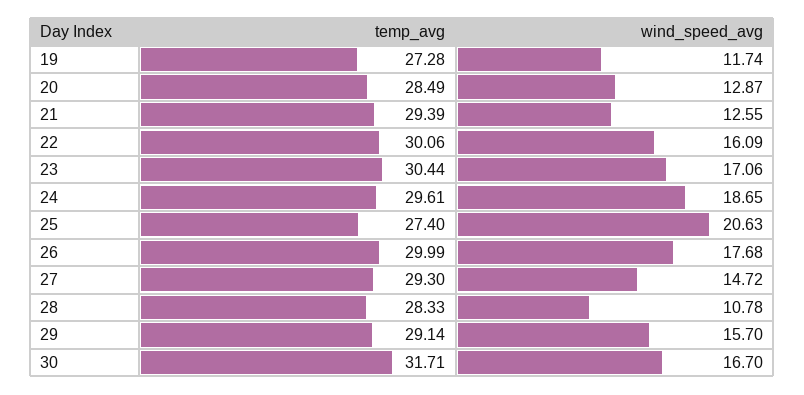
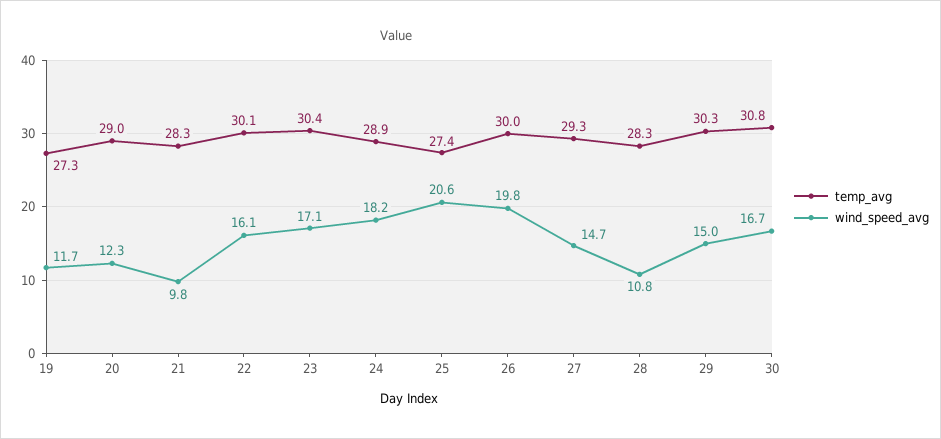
  {
    "temp_avg": {
      "19": 27.28,
-     "20": 28.49,
+     "20": 29,
-     "21": 29.39,
+     "21": 28.3,
      "22": 30.06,
      "23": 30.44,
-     "24": 29.61,
+     "24": 28.9,
      "25": 27.4,
      "26": 29.99,
      "27": 29.3,
      "28": 28.33,
-     "29": 29.14,
+     "29": 30.3,
-     "30": 31.71
+     "30": 30.8
    },
    "wind_speed_avg": {
      "19": 11.74,
-     "20": 12.87,
+     "20": 12.3,
-     "21": 12.55,
+     "21": 9.8,
      "22": 16.09,
      "23": 17.06,
-     "24": 18.65,
+     "24": 18.2,
      "25": 20.63,
-     "26": 17.68,
+     "26": 19.8,
      "27": 14.72,
      "28": 10.78,
-     "29": 15.7,
+     "29": 15,
      "30": 16.7
    }
  }

